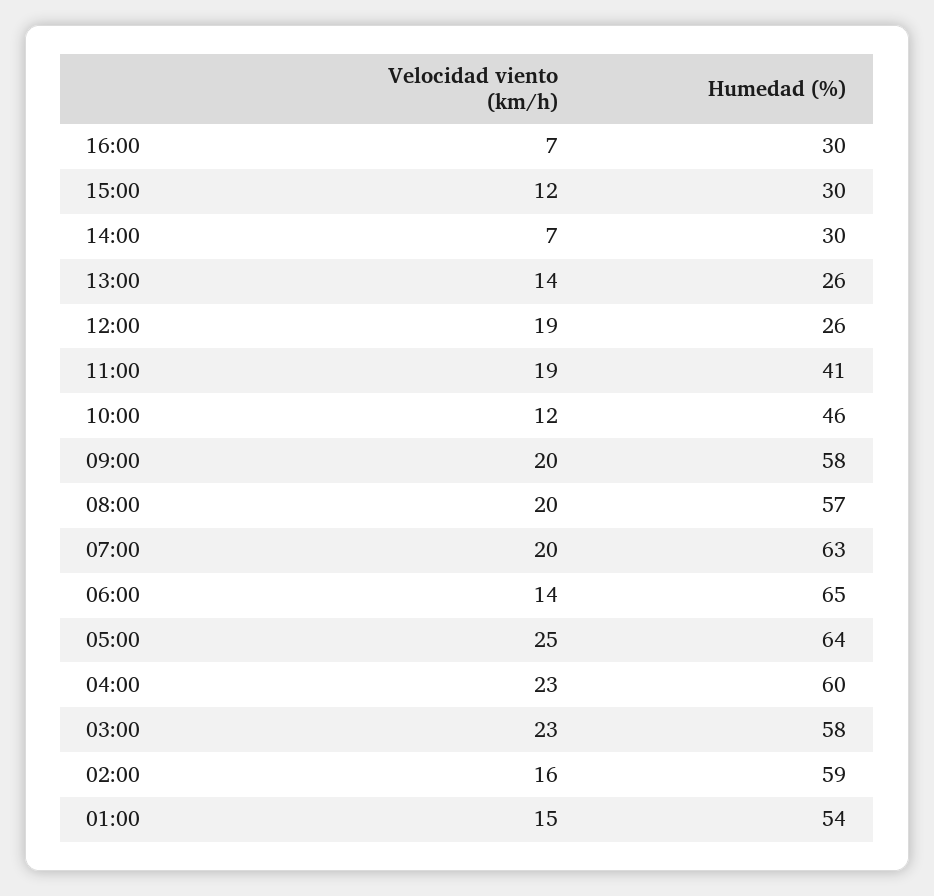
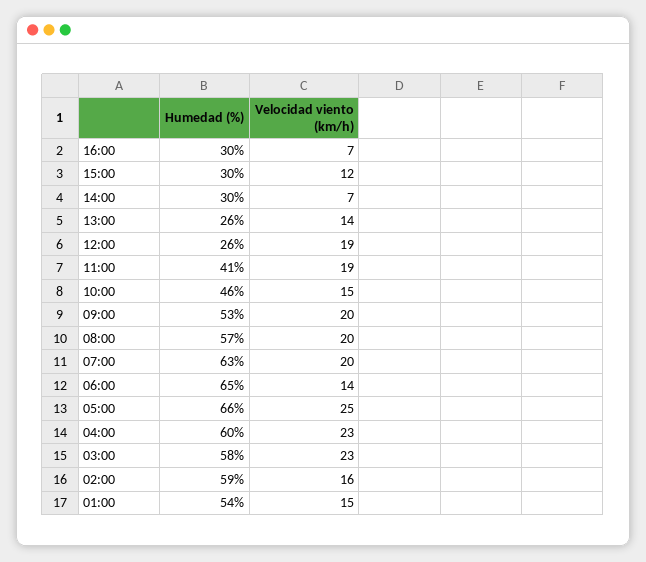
  {
    "Velocidad viento (km/h)": {
      "16:00": 7,
      "15:00": 12,
      "14:00": 7,
      "13:00": 14,
      "12:00": 19,
      "11:00": 19,
-     "10:00": 12,
+     "10:00": 15,
      "09:00": 20,
      "08:00": 20,
      "07:00": 20,
      "06:00": 14,
      "05:00": 25,
      "04:00": 23,
      "03:00": 23,
      "02:00": 16,
      "01:00": 15
    },
    "Humedad (%)": {
      "16:00": 30,
      "15:00": 30,
      "14:00": 30,
      "13:00": 26,
      "12:00": 26,
      "11:00": 41,
      "10:00": 46,
-     "09:00": 58,
+     "09:00": 53,
      "08:00": 57,
      "07:00": 63,
      "06:00": 65,
-     "05:00": 64,
+     "05:00": 66,
      "04:00": 60,
      "03:00": 58,
      "02:00": 59,
      "01:00": 54
    }
  }

